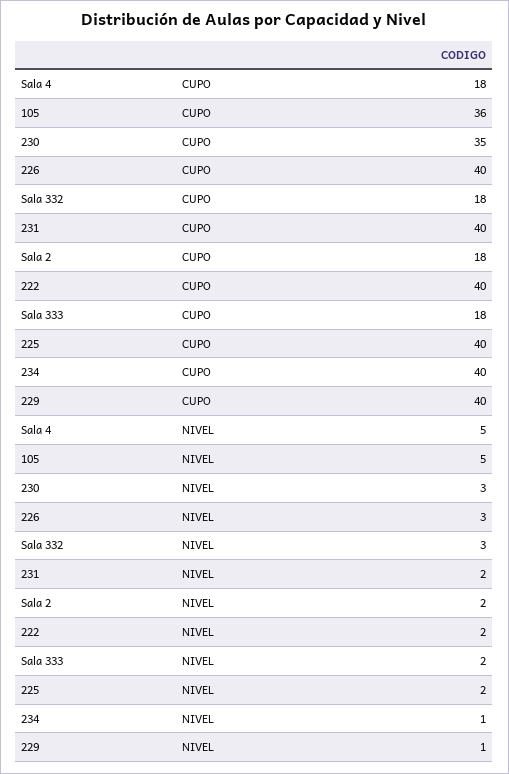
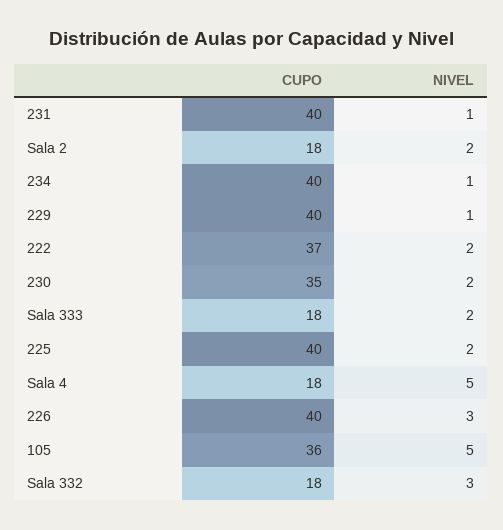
  {
    "Sala 4": {
      "CUPO": 18,
      "NIVEL": 5
    },
    "105": {
      "CUPO": 36,
      "NIVEL": 5
    },
    "230": {
      "CUPO": 35,
-     "NIVEL": 3
+     "NIVEL": 2
    },
    "226": {
      "CUPO": 40,
      "NIVEL": 3
    },
    "Sala 332": {
      "CUPO": 18,
      "NIVEL": 3
    },
    "231": {
      "CUPO": 40,
-     "NIVEL": 2
+     "NIVEL": 1
    },
    "Sala 2": {
      "CUPO": 18,
      "NIVEL": 2
    },
    "222": {
-     "CUPO": 40,
+     "CUPO": 37,
      "NIVEL": 2
    },
    "Sala 333": {
      "CUPO": 18,
      "NIVEL": 2
    },
    "225": {
      "CUPO": 40,
      "NIVEL": 2
    },
    "234": {
      "CUPO": 40,
      "NIVEL": 1
    },
    "229": {
      "CUPO": 40,
      "NIVEL": 1
    }
  }

